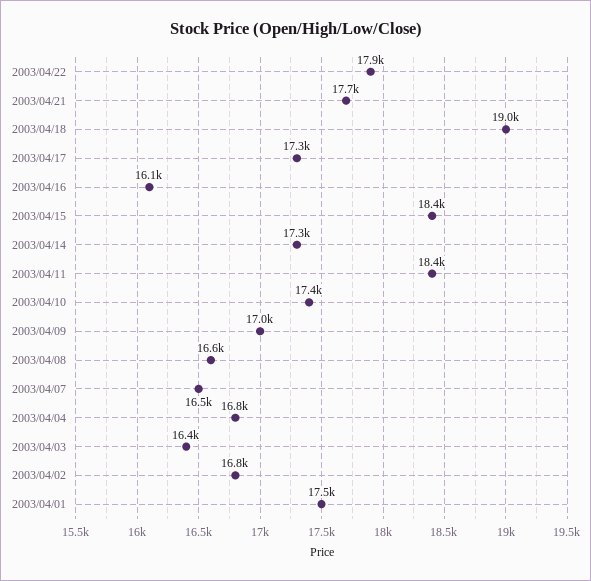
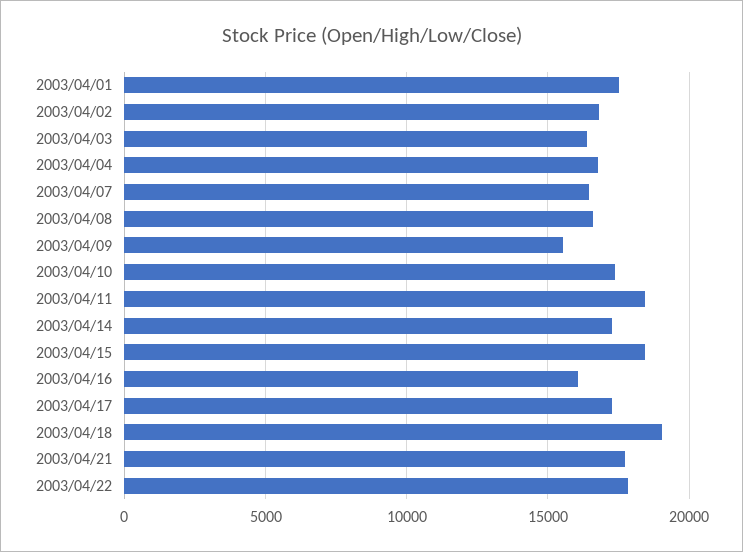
  {
    "2003/04/22": 17900,
    "2003/04/21": 17700,
    "2003/04/18": 19000,
    "2003/04/17": 17300,
    "2003/04/16": 16100,
    "2003/04/15": 18400,
    "2003/04/14": 17300,
    "2003/04/11": 18400,
    "2003/04/10": 17400,
-   "2003/04/09": 17000,
+   "2003/04/09": 15500,
    "2003/04/08": 16600,
    "2003/04/07": 16500,
    "2003/04/04": 16800,
    "2003/04/03": 16400,
    "2003/04/02": 16800,
    "2003/04/01": 17500
  }

